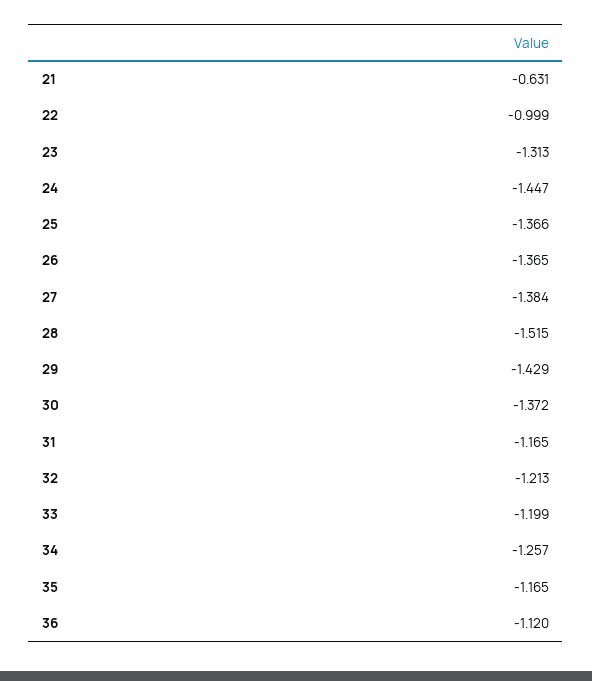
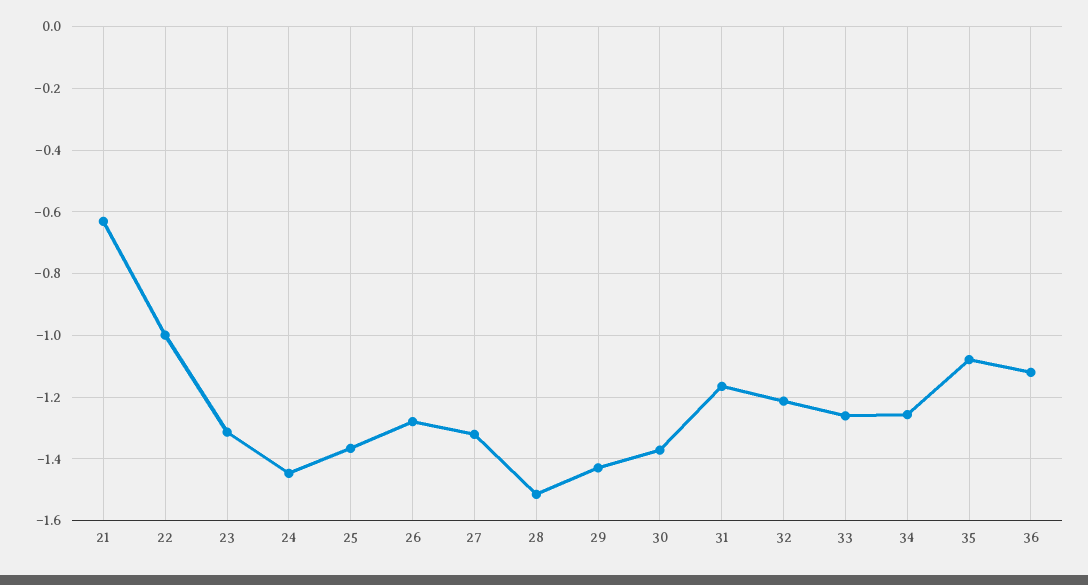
  {
    "21": -0.631,
    "22": -0.999,
    "23": -1.313,
    "24": -1.447,
    "25": -1.366,
-   "26": -1.365,
+   "26": -1.28,
-   "27": -1.384,
+   "27": -1.32,
    "28": -1.515,
    "29": -1.429,
    "30": -1.372,
    "31": -1.165,
    "32": -1.213,
-   "33": -1.199,
+   "33": -1.26,
    "34": -1.257,
-   "35": -1.165,
+   "35": -1.08,
    "36": -1.12
  }

